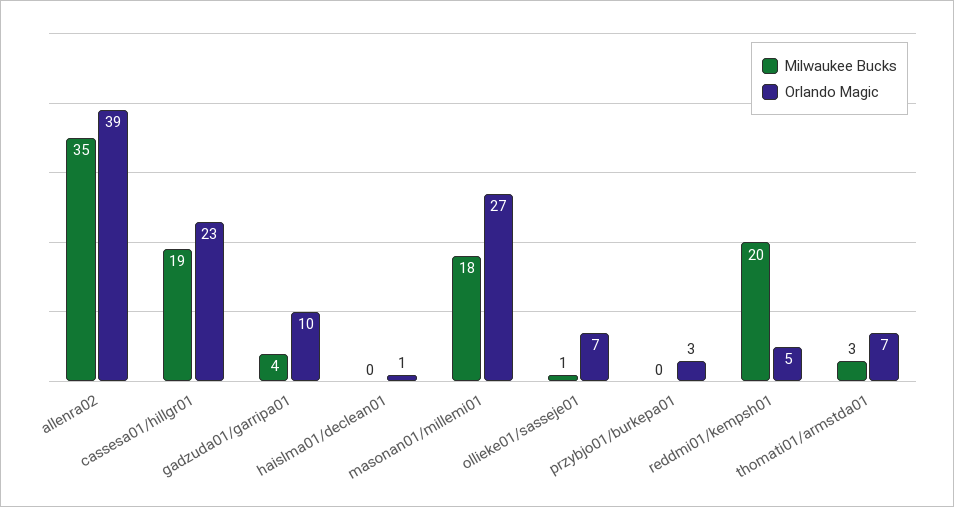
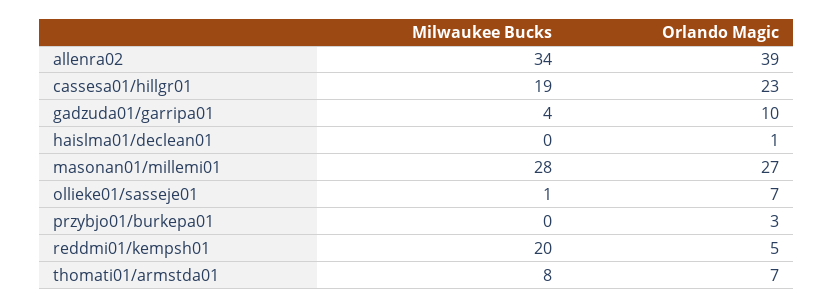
  {
    "Milwaukee Bucks": {
-     "allenra02": 35,
+     "allenra02": 34,
      "cassesa01/hillgr01": 19,
      "gadzuda01/garripa01": 4,
      "haislma01/declean01": 0,
-     "masonan01/millemi01": 18,
+     "masonan01/millemi01": 28,
      "ollieke01/sasseje01": 1,
      "przybjo01/burkepa01": 0,
      "reddmi01/kempsh01": 20,
-     "thomati01/armstda01": 3
+     "thomati01/armstda01": 8
    },
    "Orlando Magic": {
      "allenra02": 39,
      "cassesa01/hillgr01": 23,
      "gadzuda01/garripa01": 10,
      "haislma01/declean01": 1,
      "masonan01/millemi01": 27,
      "ollieke01/sasseje01": 7,
      "przybjo01/burkepa01": 3,
      "reddmi01/kempsh01": 5,
      "thomati01/armstda01": 7
    }
  }

